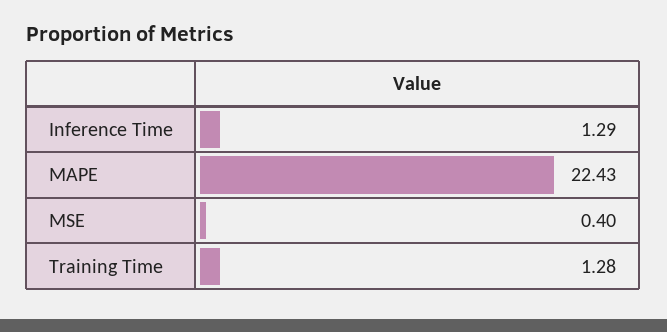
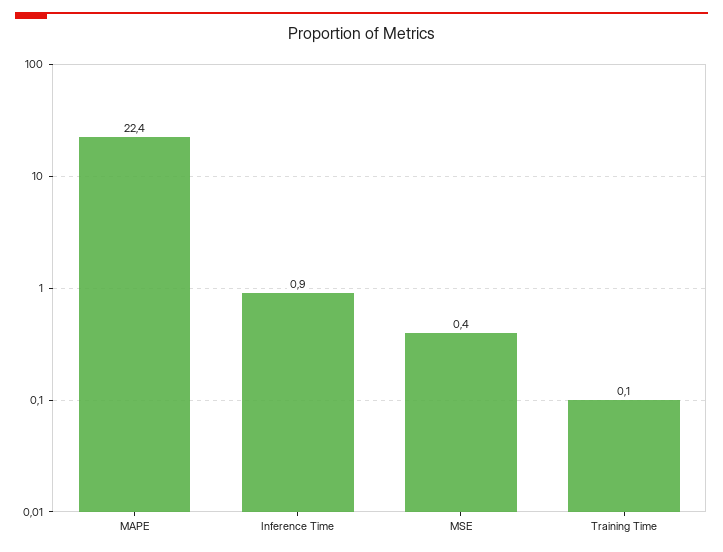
  {
-   "Inference Time": 1.29,
+   "Inference Time": 0.9,
    "MAPE": 22.43,
    "MSE": 0.4,
-   "Training Time": 1.28
+   "Training Time": 0.1
  }

